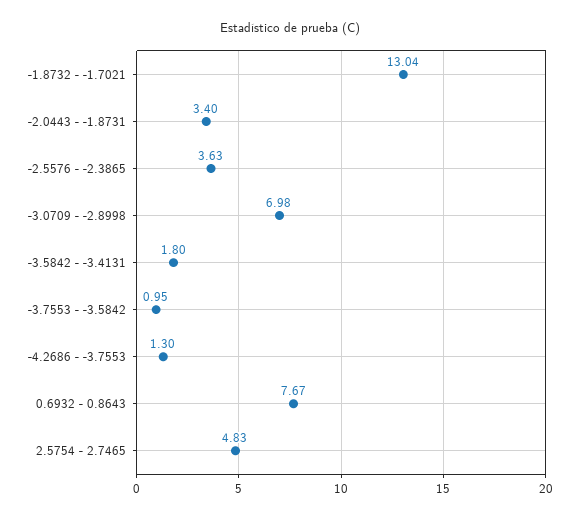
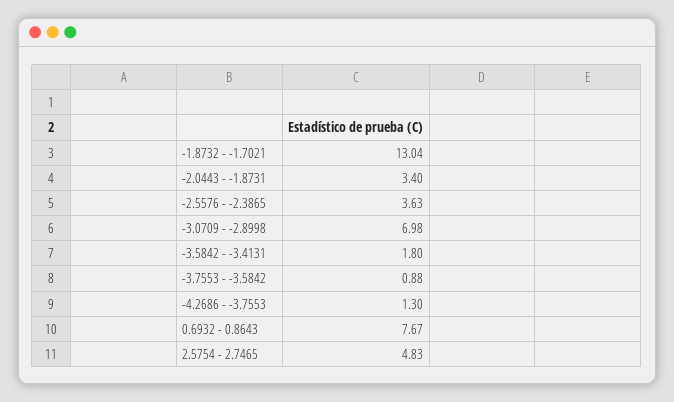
  {
    "-1.8732 - -1.7021": 13.04,
    "-2.0443 - -1.8731": 3.4,
    "-2.5576 - -2.3865": 3.63,
    "-3.0709 - -2.8998": 6.98,
    "-3.5842 - -3.4131": 1.8,
-   "-3.7553 - -3.5842": 0.95,
+   "-3.7553 - -3.5842": 0.88,
    "-4.2686 - -3.7553": 1.3,
    "0.6932 - 0.8643": 7.67,
    "2.5754 - 2.7465": 4.83
  }

